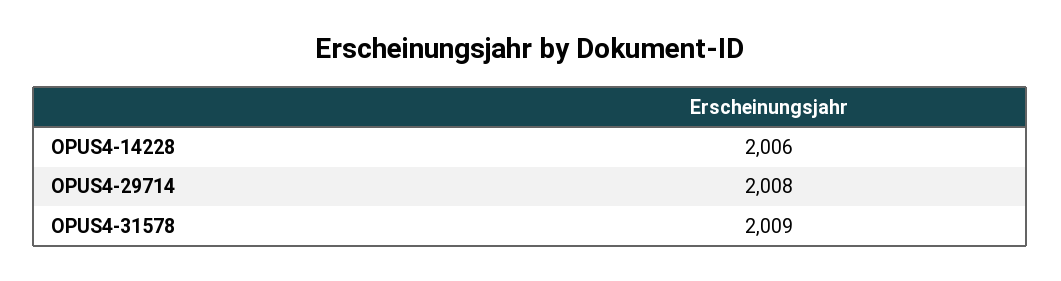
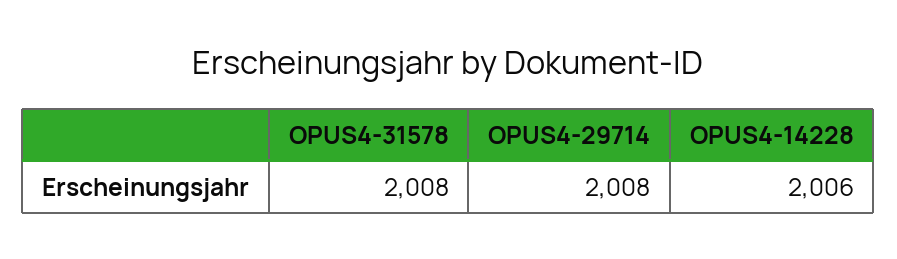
  {
    "OPUS4-14228": 2006,
    "OPUS4-29714": 2008,
-   "OPUS4-31578": 2009
+   "OPUS4-31578": 2008
  }

